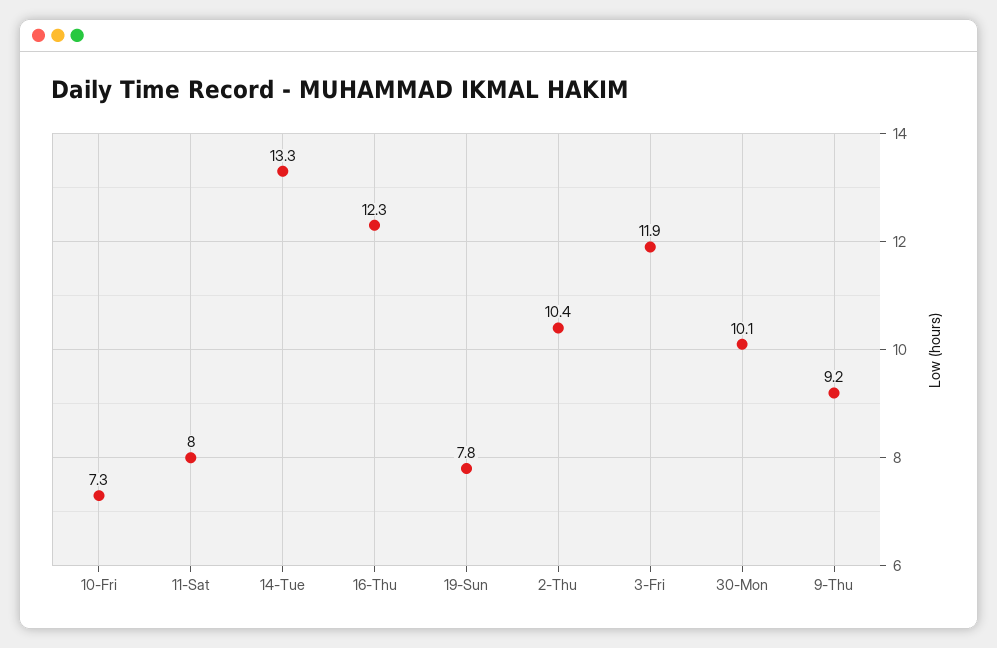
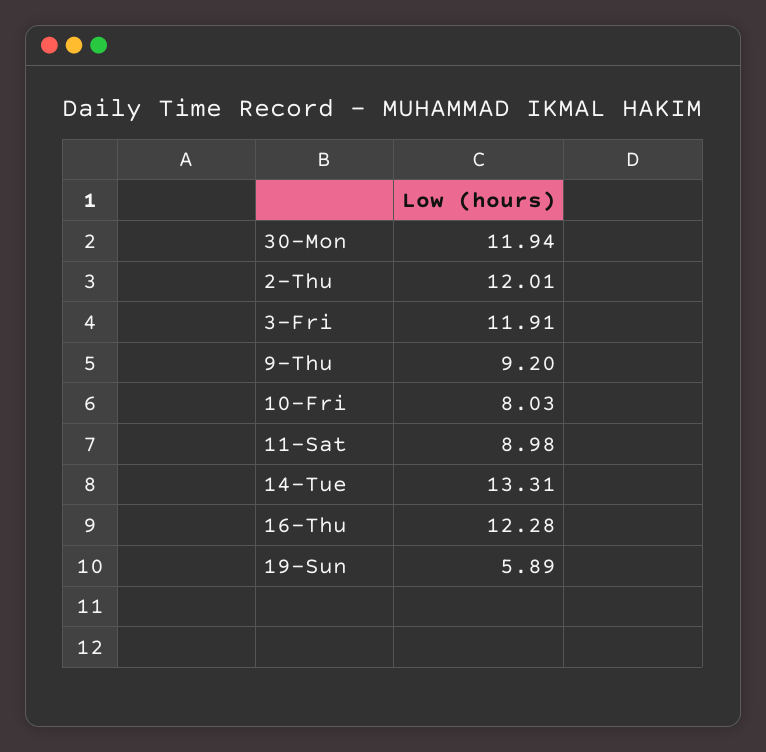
  {
-   "10-Fri": 7.3,
+   "10-Fri": 8.03,
-   "11-Sat": 8,
+   "11-Sat": 8.98,
    "14-Tue": 13.31,
    "16-Thu": 12.28,
-   "19-Sun": 7.8,
+   "19-Sun": 5.89,
-   "2-Thu": 10.4,
+   "2-Thu": 12.01,
    "3-Fri": 11.91,
-   "30-Mon": 10.1,
+   "30-Mon": 11.94,
    "9-Thu": 9.2
  }

